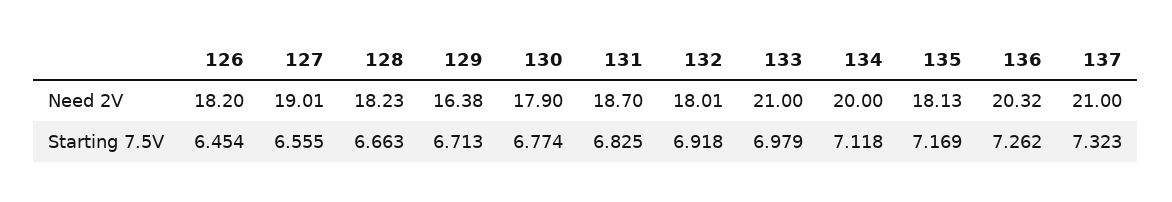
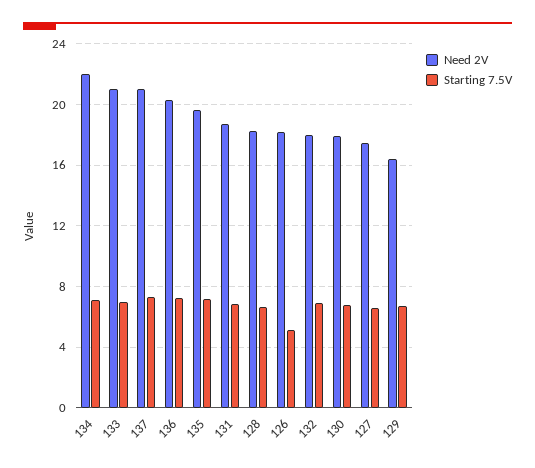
  {
    "Need 2V": {
      "126": 18.2,
-     "127": 19.01,
+     "127": 17.5,
      "128": 18.23,
      "129": 16.38,
      "130": 17.9,
      "131": 18.7,
      "132": 18.01,
      "133": 21,
-     "134": 20,
+     "134": 22,
-     "135": 18.13,
+     "135": 19.5,
      "136": 20.32,
      "137": 21
    },
    "Starting 7.5V": {
-     "126": 6.454,
+     "126": 5,
      "127": 6.555,
      "128": 6.663,
      "129": 6.713,
      "130": 6.774,
      "131": 6.825,
      "132": 6.918,
      "133": 6.979,
      "134": 7.118,
      "135": 7.169,
      "136": 7.262,
      "137": 7.323
    }
  }

